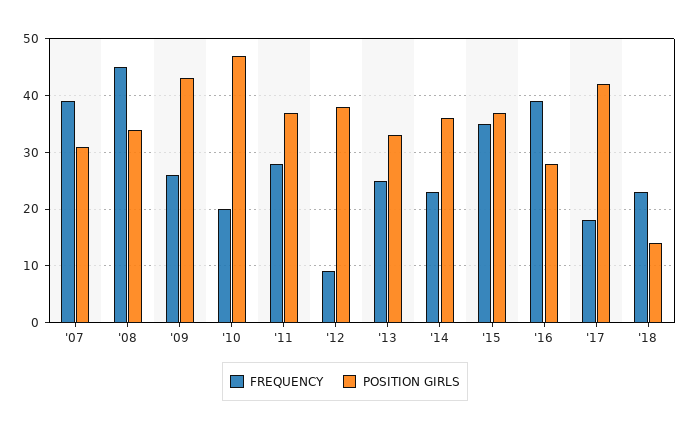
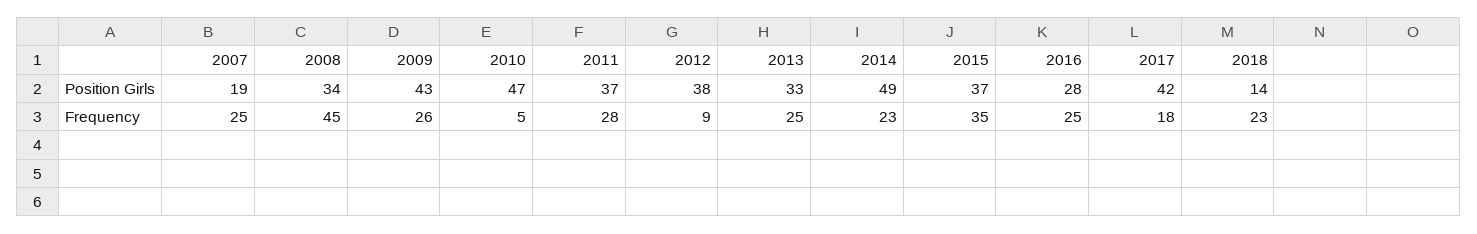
  {
    "FREQUENCY": {
-     "'07": 40,
+     "'07": 25,
      "'08": 45,
      "'09": 26,
-     "'10": 20,
+     "'10": 5,
      "'11": 28,
      "'12": 9,
      "'13": 25,
      "'14": 23,
      "'15": 35,
-     "'16": 40,
+     "'16": 25,
      "'17": 18,
      "'18": 23
    },
    "POSITION GIRLS": {
-     "'07": 30,
+     "'07": 19,
      "'08": 34,
      "'09": 43,
      "'10": 47,
      "'11": 37,
      "'12": 38,
      "'13": 33,
-     "'14": 35,
+     "'14": 49,
      "'15": 37,
      "'16": 28,
      "'17": 42,
      "'18": 14
    }
  }

